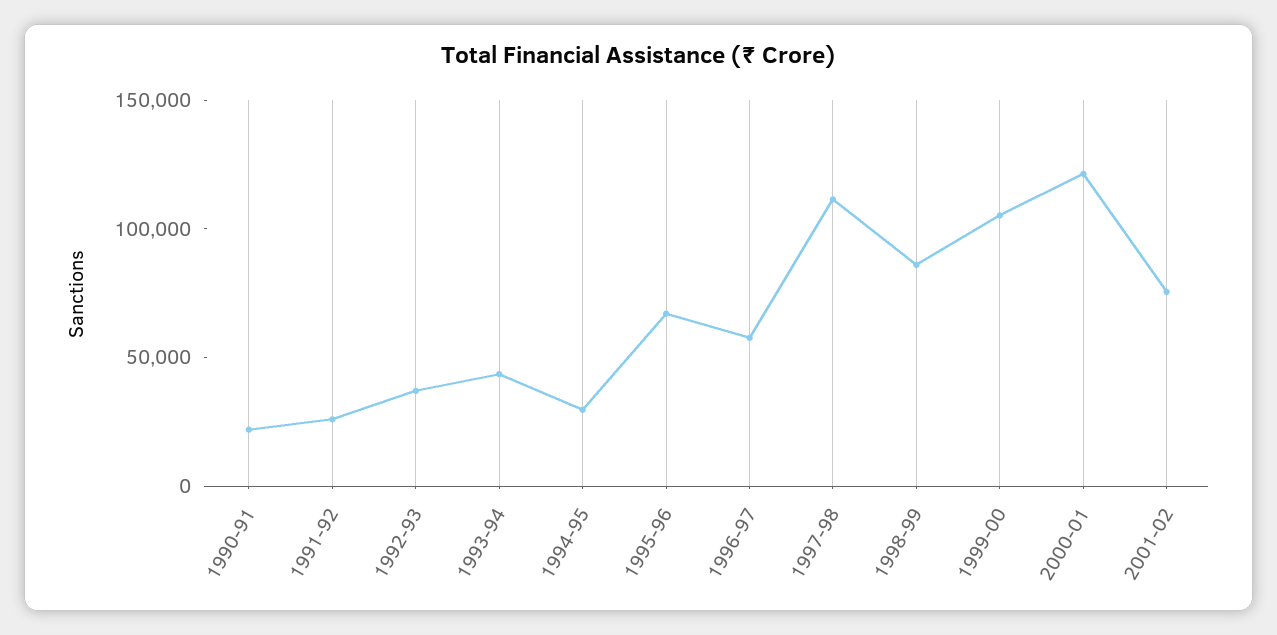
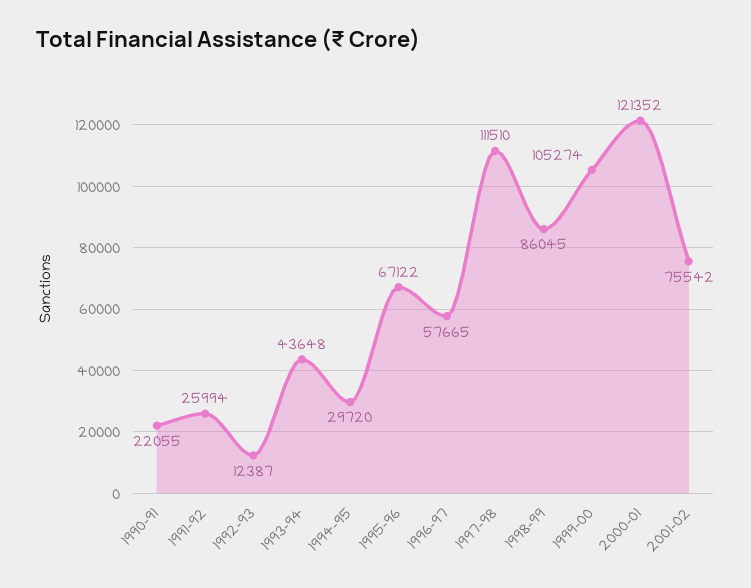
  {
    "1990-91": 22055,
    "1991-92": 25994,
-   "1992-93": 40000,
+   "1992-93": 12387,
    "1993-94": 43648,
    "1994-95": 29720,
    "1995-96": 67122,
    "1996-97": 57665,
    "1997-98": 111510,
    "1998-99": 86045,
    "1999-00": 105274,
    "2000-01": 121352,
    "2001-02": 75542
  }

